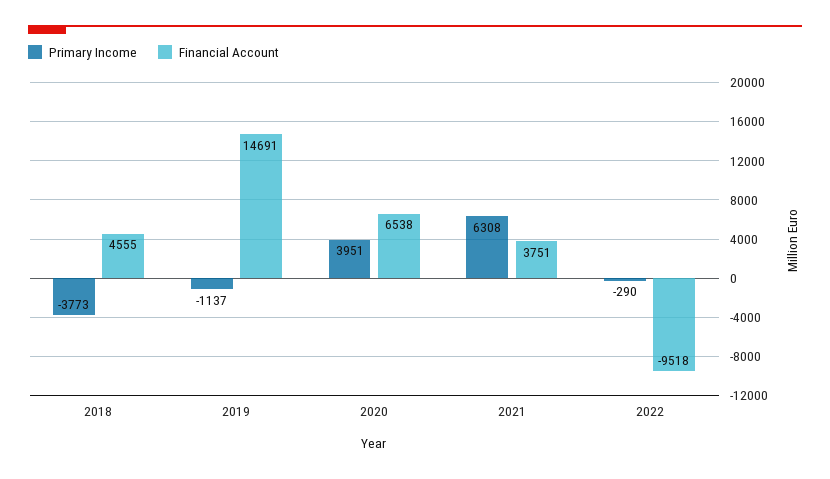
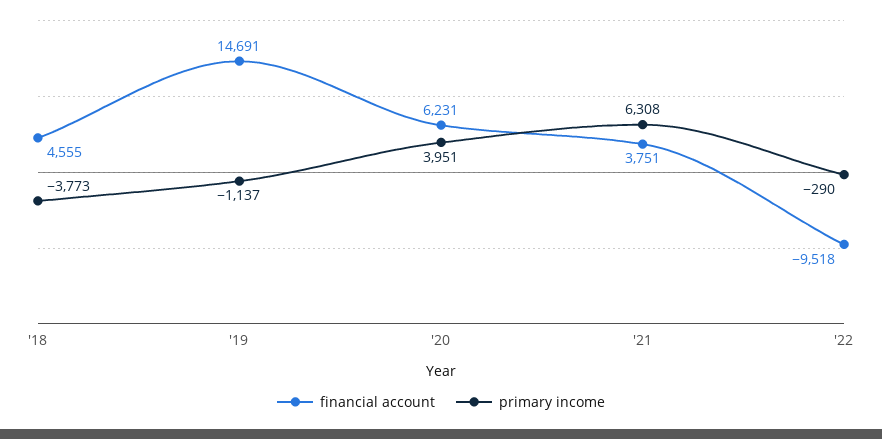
  {
    "Primary Income": {
      "2018": -3773,
      "2019": -1137,
      "2020": 3951,
      "2021": 6308,
      "2022": -290
    },
    "Financial Account": {
      "2018": 4555,
      "2019": 14691,
-     "2020": 6538,
+     "2020": 6231,
      "2021": 3751,
      "2022": -9518
    }
  }

